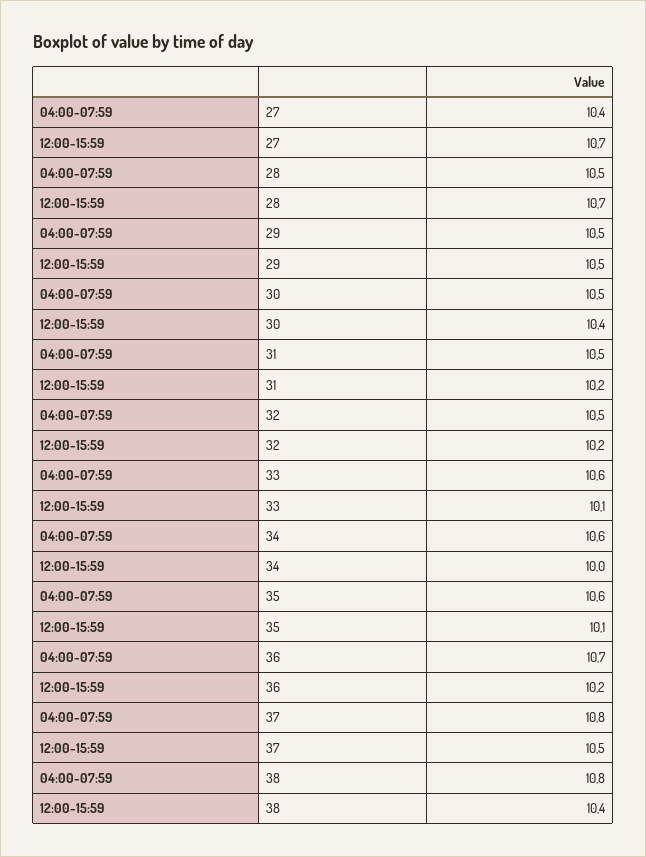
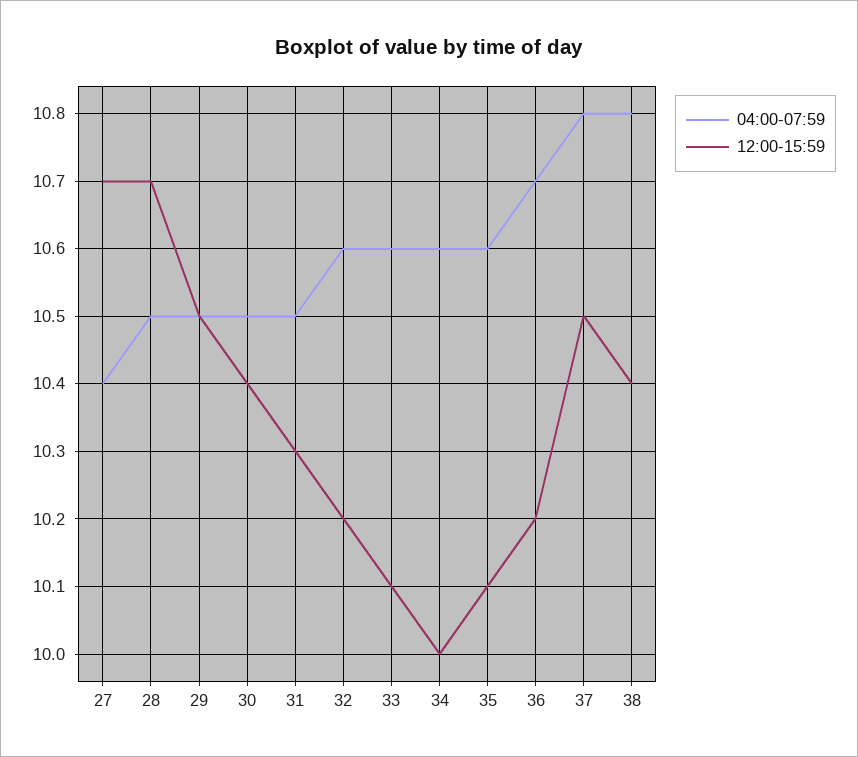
  {
    "04:00-07:59": {
      "27": 10.4,
      "28": 10.5,
      "29": 10.5,
      "30": 10.5,
      "31": 10.5,
-     "32": 10.5,
+     "32": 10.6,
      "33": 10.6,
      "34": 10.6,
      "35": 10.6,
      "36": 10.7,
      "37": 10.8,
      "38": 10.8
    },
    "12:00-15:59": {
      "27": 10.7,
      "28": 10.7,
      "29": 10.5,
      "30": 10.4,
-     "31": 10.2,
+     "31": 10.3,
      "32": 10.2,
      "33": 10.1,
      "34": 10,
      "35": 10.1,
      "36": 10.2,
      "37": 10.5,
      "38": 10.4
    }
  }

